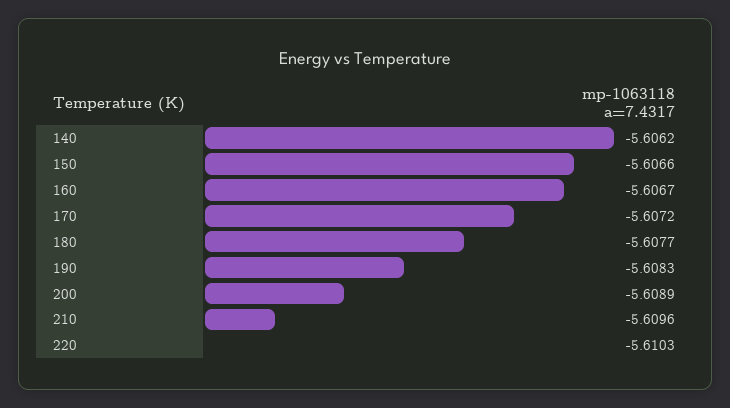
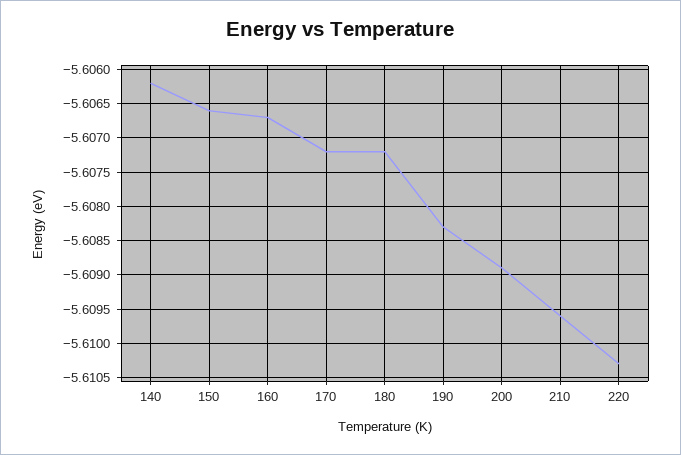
  {
    "140": -5.6062,
    "150": -5.6066,
    "160": -5.6067,
    "170": -5.6072,
-   "180": -5.6077,
+   "180": -5.6072,
    "190": -5.6083,
    "200": -5.6089,
    "210": -5.6096,
    "220": -5.6103
  }

